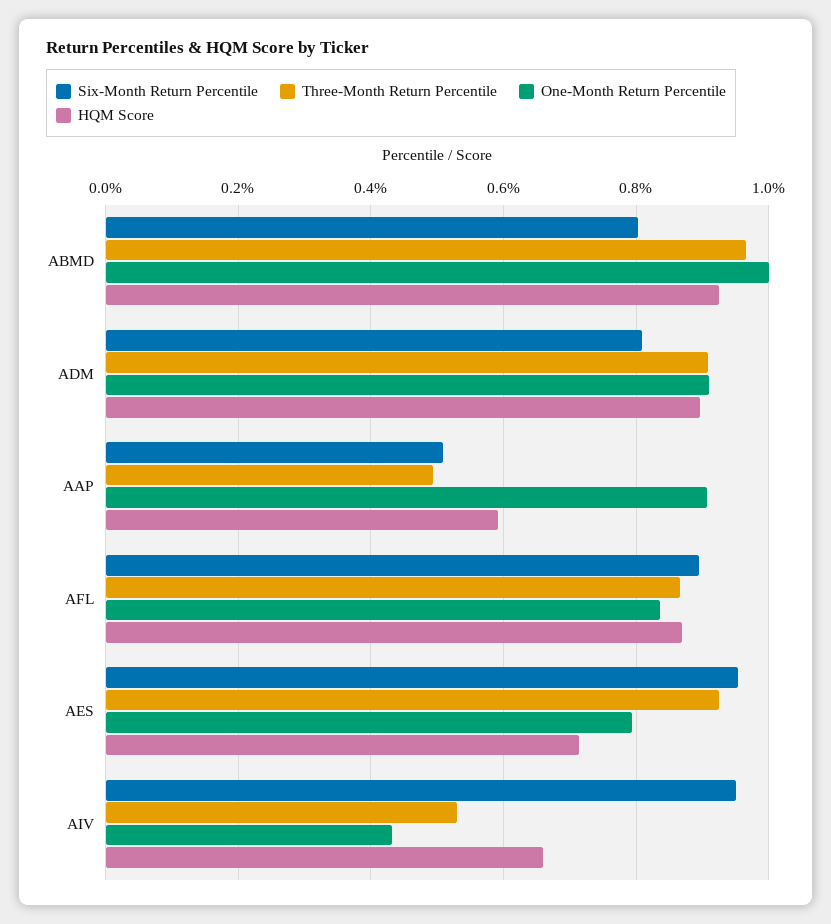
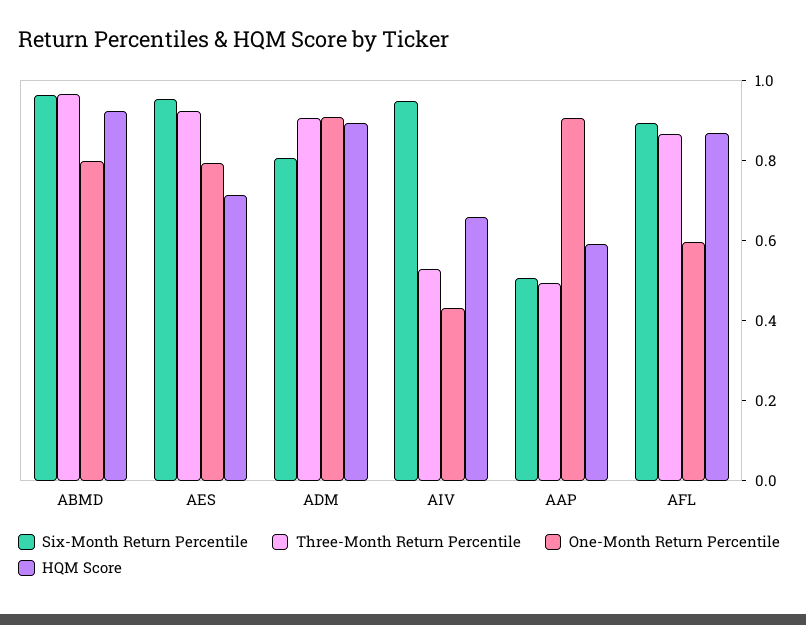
  {
    "Six-Month Return Percentile": {
-     "ABMD": 0.8,
+     "ABMD": 0.95,
      "ADM": 0.8,
      "AAP": 0.5,
      "AFL": 0.9,
      "AES": 0.96,
      "AIV": 0.96
    },
    "Three-Month Return Percentile": {
      "ABMD": 0.96,
      "ADM": 0.9,
      "AAP": 0.5,
      "AFL": 0.86,
      "AES": 0.92,
      "AIV": 0.54
    },
    "One-Month Return Percentile": {
-     "ABMD": 1,
+     "ABMD": 0.8,
      "ADM": 0.92,
      "AAP": 0.9,
-     "AFL": 0.84,
+     "AFL": 0.6,
      "AES": 0.8,
      "AIV": 0.44
    },
    "HQM Score": {
      "ABMD": 0.92,
      "ADM": 0.9,
      "AAP": 0.6,
      "AFL": 0.86,
      "AES": 0.72,
      "AIV": 0.66
    }
  }

